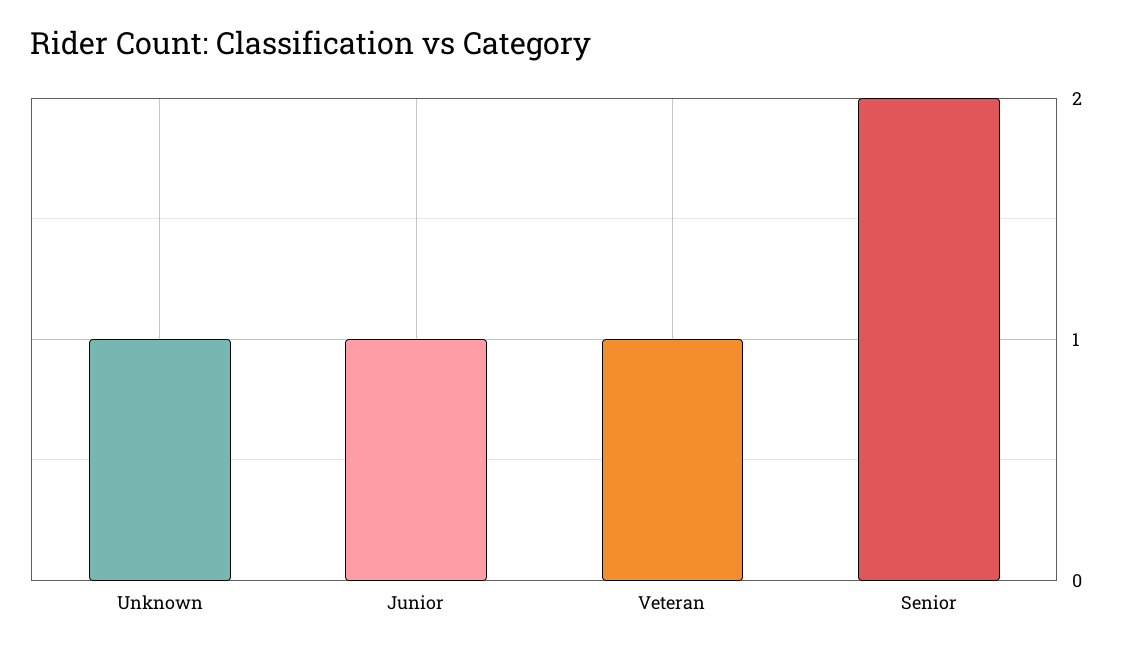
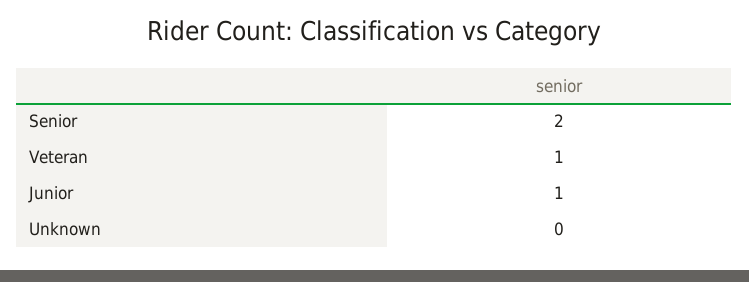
  {
-   "Unknown": 1,
+   "Unknown": 0,
    "Junior": 1,
    "Veteran": 1,
    "Senior": 2
  }

